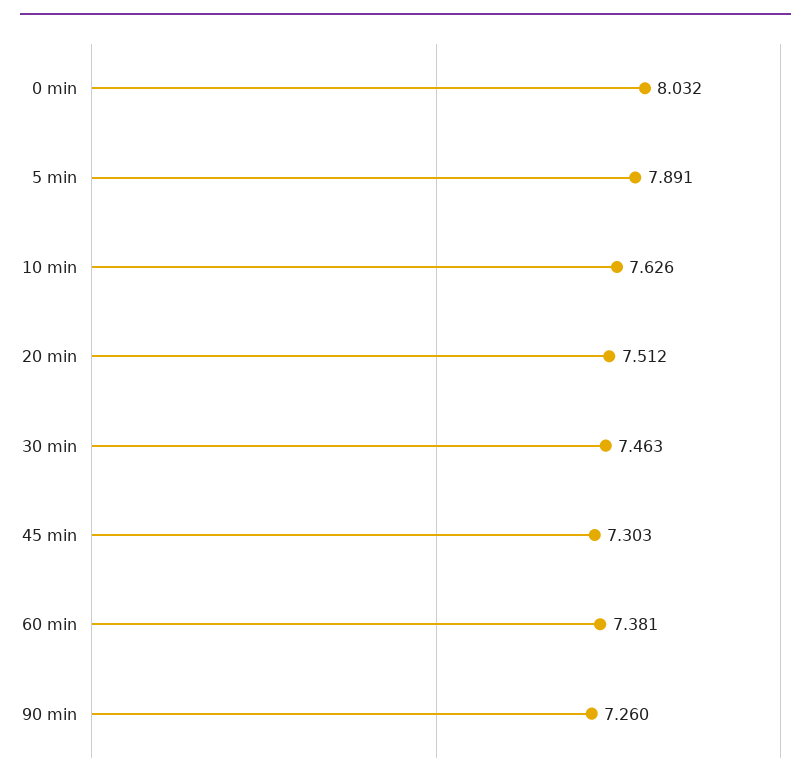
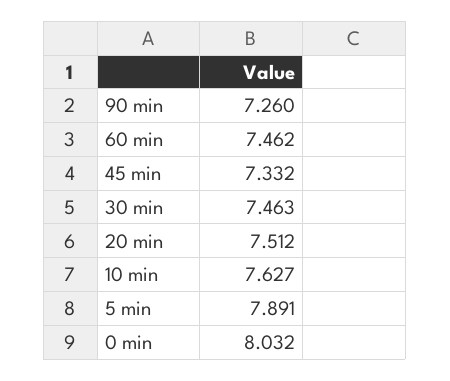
  {
    "0 min": 8.032,
    "5 min": 7.891,
-   "10 min": 7.626,
+   "10 min": 7.627,
    "20 min": 7.512,
    "30 min": 7.463,
-   "45 min": 7.303,
+   "45 min": 7.332,
-   "60 min": 7.381,
+   "60 min": 7.462,
    "90 min": 7.26
  }

